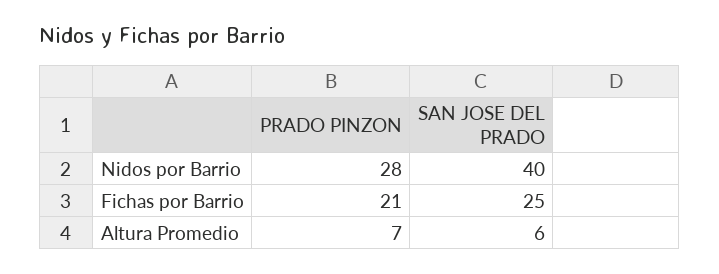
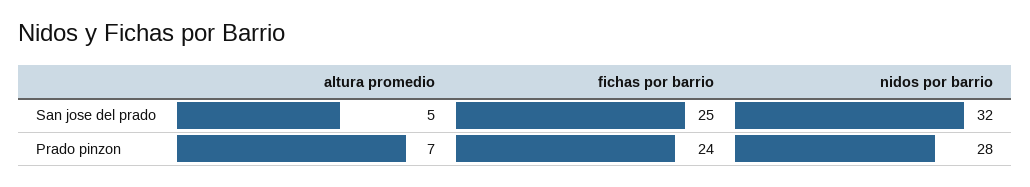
  {
    "PRADO PINZON": {
      "Nidos por Barrio": 28,
-     "Fichas por Barrio": 21,
+     "Fichas por Barrio": 24,
      "Altura Promedio": 7
    },
    "SAN JOSE DEL PRADO": {
-     "Nidos por Barrio": 40,
+     "Nidos por Barrio": 32,
      "Fichas por Barrio": 25,
-     "Altura Promedio": 6
+     "Altura Promedio": 5
    }
  }

